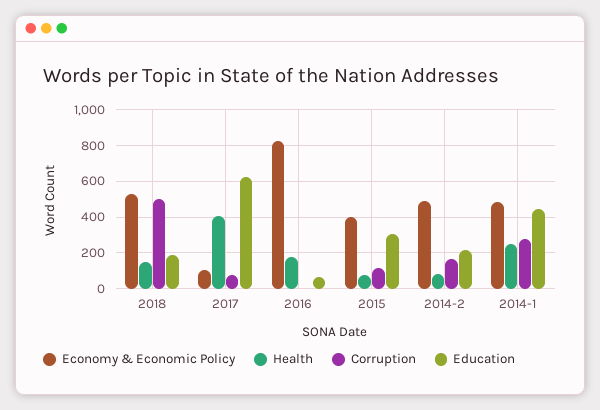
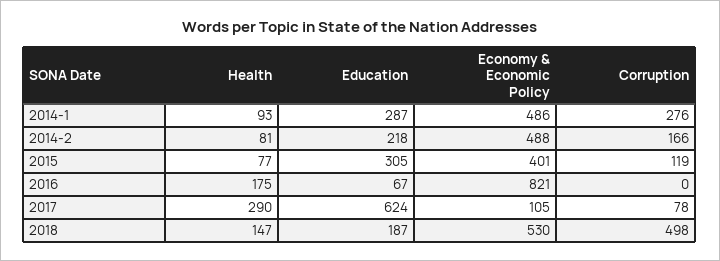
  {
    "Economy & Economic Policy": {
      "2018": 530,
      "2017": 105,
      "2016": 821,
      "2015": 401,
      "2014-2": 488,
      "2014-1": 486
    },
    "Health": {
      "2018": 147,
-     "2017": 400,
+     "2017": 290,
      "2016": 175,
      "2015": 77,
      "2014-2": 81,
-     "2014-1": 250
+     "2014-1": 93
    },
    "Corruption": {
      "2018": 498,
      "2017": 78,
      "2016": 0,
      "2015": 119,
      "2014-2": 166,
      "2014-1": 276
    },
    "Education": {
      "2018": 187,
      "2017": 624,
      "2016": 67,
      "2015": 305,
      "2014-2": 218,
-     "2014-1": 450
+     "2014-1": 287
    }
  }

